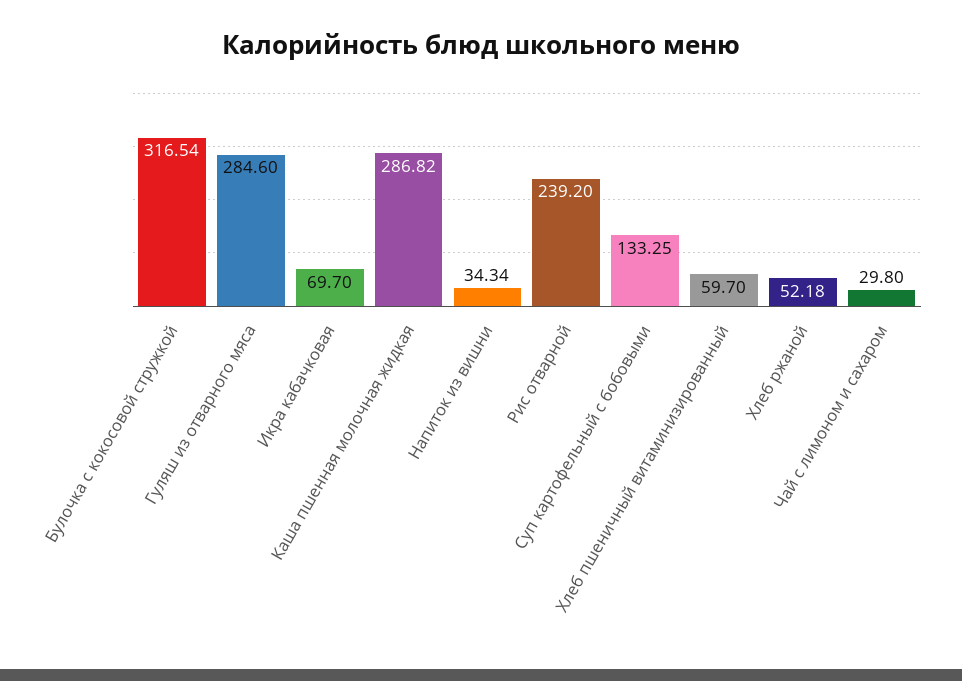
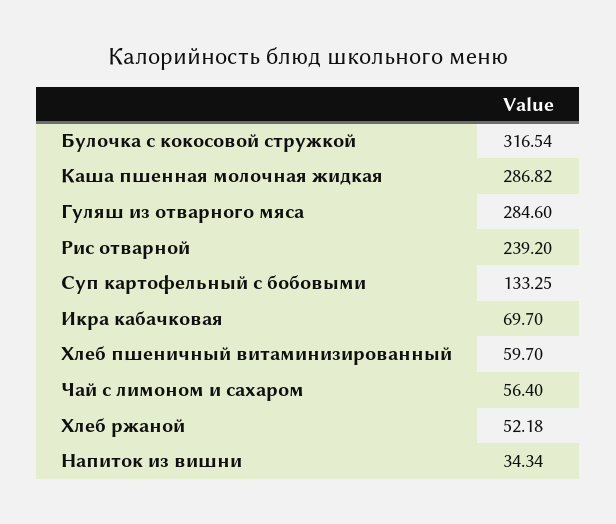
  {
    "Булочка с кокосовой стружкой": 316.54,
    "Гуляш из отварного мяса": 284.6,
    "Икра кабачковая": 69.7,
    "Каша пшенная молочная жидкая": 286.82,
    "Напиток из вишни": 34.34,
    "Рис отварной": 239.2,
    "Суп картофельный с бобовыми": 133.25,
    "Хлеб пшеничный витаминизированный": 59.7,
    "Хлеб ржаной": 52.18,
-   "Чай с лимоном и сахаром": 29.8
+   "Чай с лимоном и сахаром": 56.4
  }

